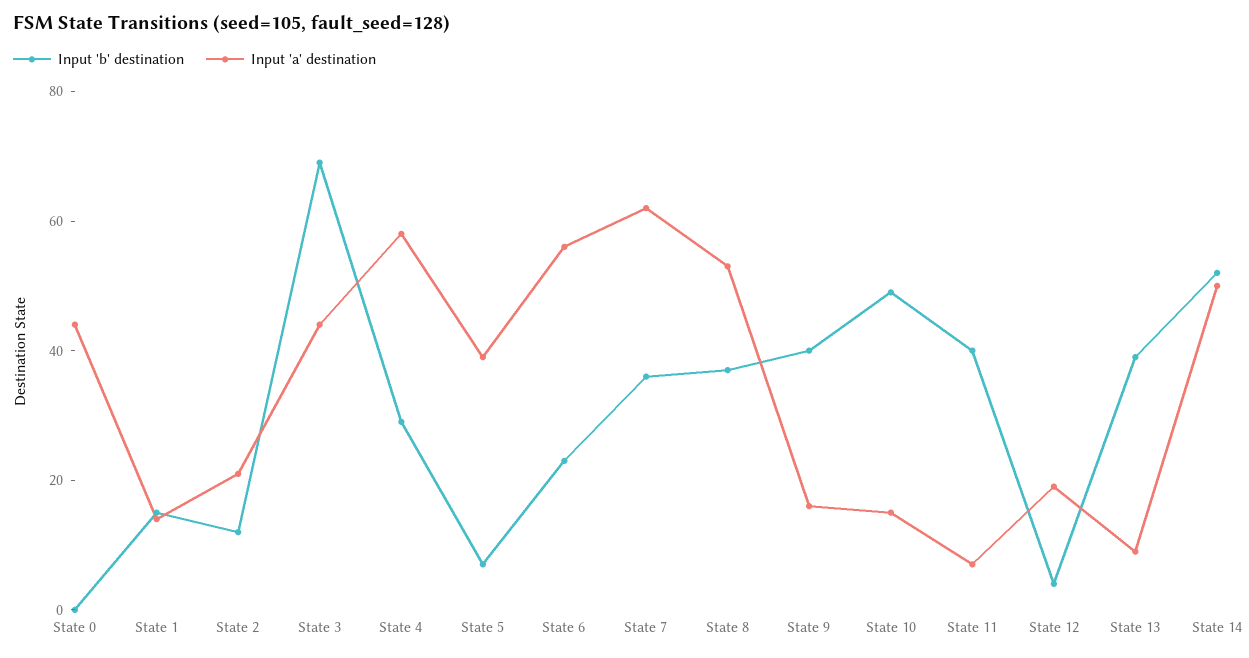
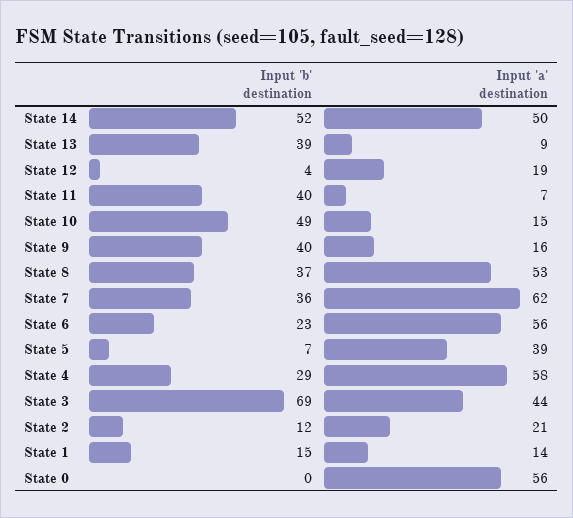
  {
    "Input 'b' destination": {
      "State 0": 0,
      "State 1": 15,
      "State 2": 12,
      "State 3": 69,
      "State 4": 29,
      "State 5": 7,
      "State 6": 23,
      "State 7": 36,
      "State 8": 37,
      "State 9": 40,
      "State 10": 49,
      "State 11": 40,
      "State 12": 4,
      "State 13": 39,
      "State 14": 52
    },
    "Input 'a' destination": {
-     "State 0": 45,
+     "State 0": 56,
      "State 1": 14,
      "State 2": 21,
      "State 3": 44,
      "State 4": 58,
      "State 5": 39,
      "State 6": 56,
      "State 7": 62,
      "State 8": 53,
      "State 9": 16,
      "State 10": 15,
      "State 11": 7,
      "State 12": 19,
      "State 13": 9,
      "State 14": 50
    }
  }

